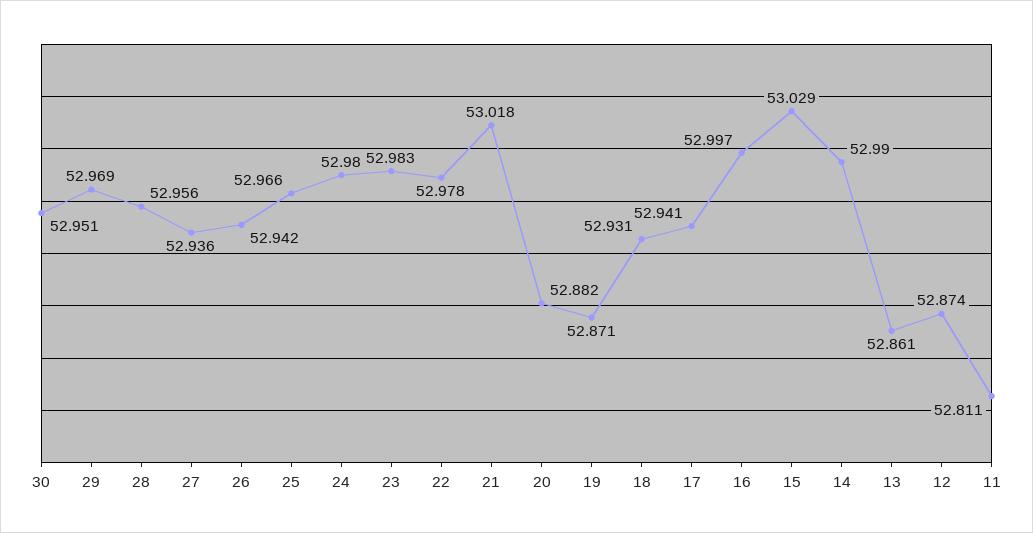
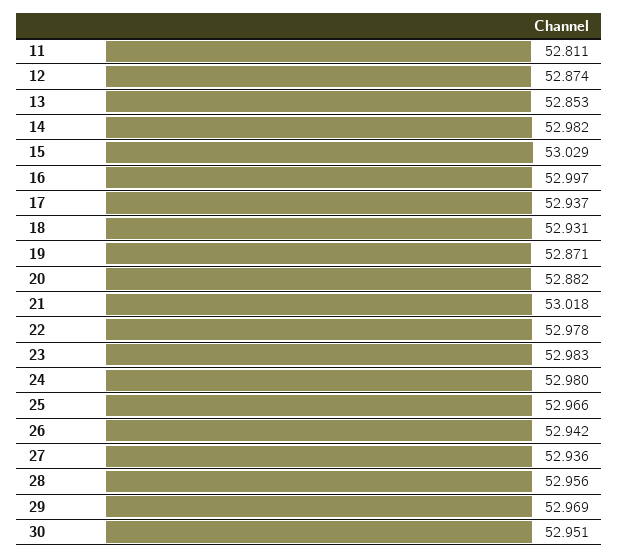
  {
    "30": 52.951,
    "29": 52.969,
    "28": 52.956,
    "27": 52.936,
    "26": 52.942,
    "25": 52.966,
    "24": 52.98,
    "23": 52.983,
    "22": 52.978,
    "21": 53.018,
    "20": 52.882,
    "19": 52.871,
    "18": 52.931,
-   "17": 52.941,
+   "17": 52.937,
    "16": 52.997,
    "15": 53.029,
-   "14": 52.99,
+   "14": 52.982,
-   "13": 52.861,
+   "13": 52.853,
    "12": 52.874,
    "11": 52.811
  }

